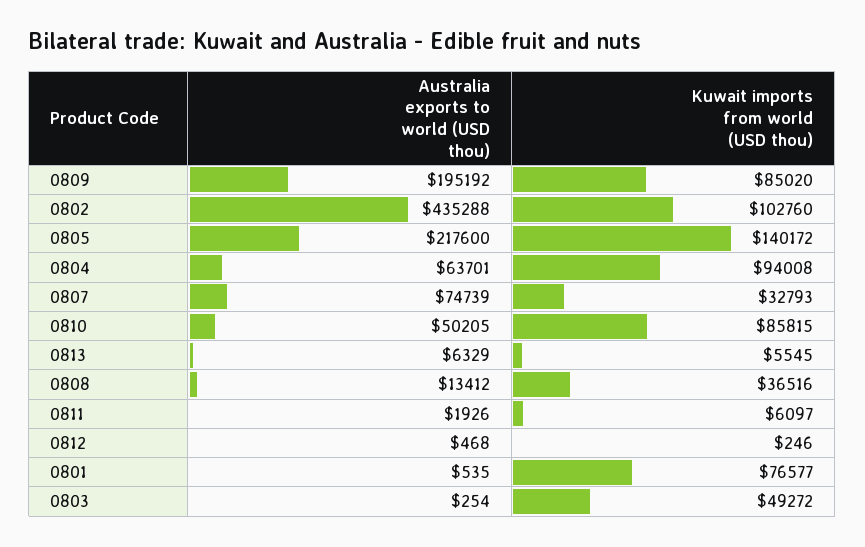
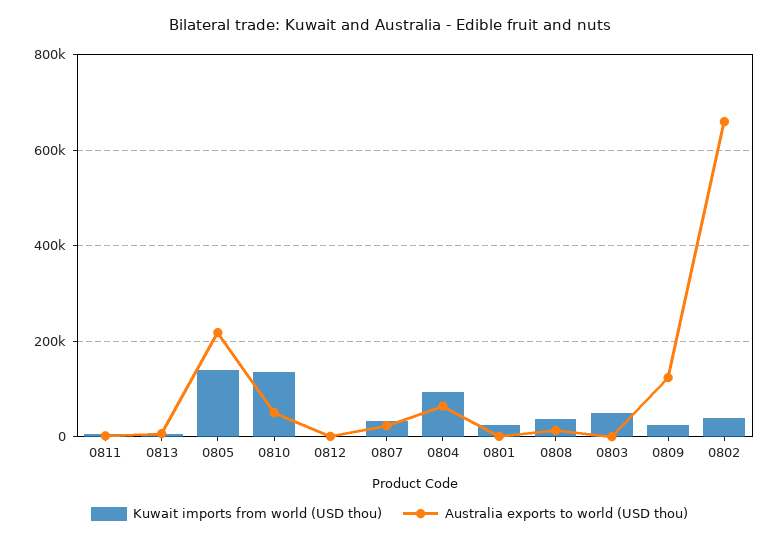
  {
    "Australia exports to world (USD thou)": {
-     "0809": 195192,
+     "0809": 120000,
-     "0802": 435288,
+     "0802": 660000,
      "0805": 217600,
      "0804": 63701,
-     "0807": 74739,
+     "0807": 20000,
      "0810": 50205,
      "0813": 6329,
      "0808": 13412,
      "0811": 1926,
      "0812": 468,
      "0801": 535,
      "0803": 254
    },
    "Kuwait imports from world (USD thou)": {
-     "0809": 85020,
+     "0809": 20000,
-     "0802": 102760,
+     "0802": 40000,
      "0805": 140172,
      "0804": 94008,
      "0807": 32793,
-     "0810": 85815,
+     "0810": 140000,
      "0813": 5545,
      "0808": 36516,
      "0811": 6097,
      "0812": 246,
-     "0801": 76577,
+     "0801": 20000,
      "0803": 49272
    }
  }

